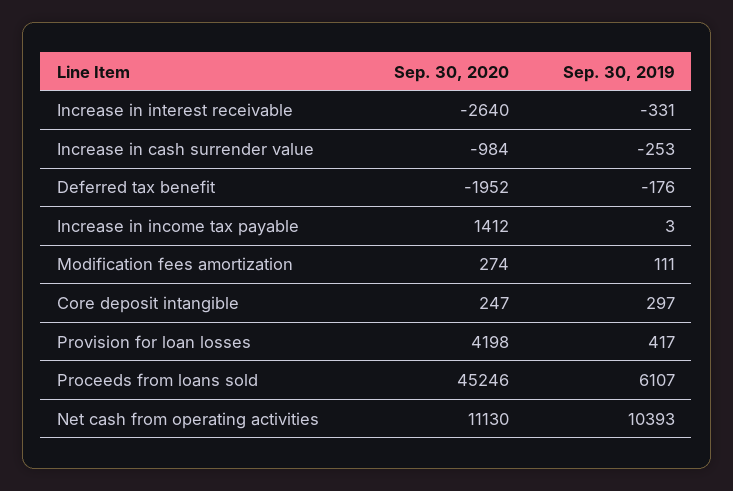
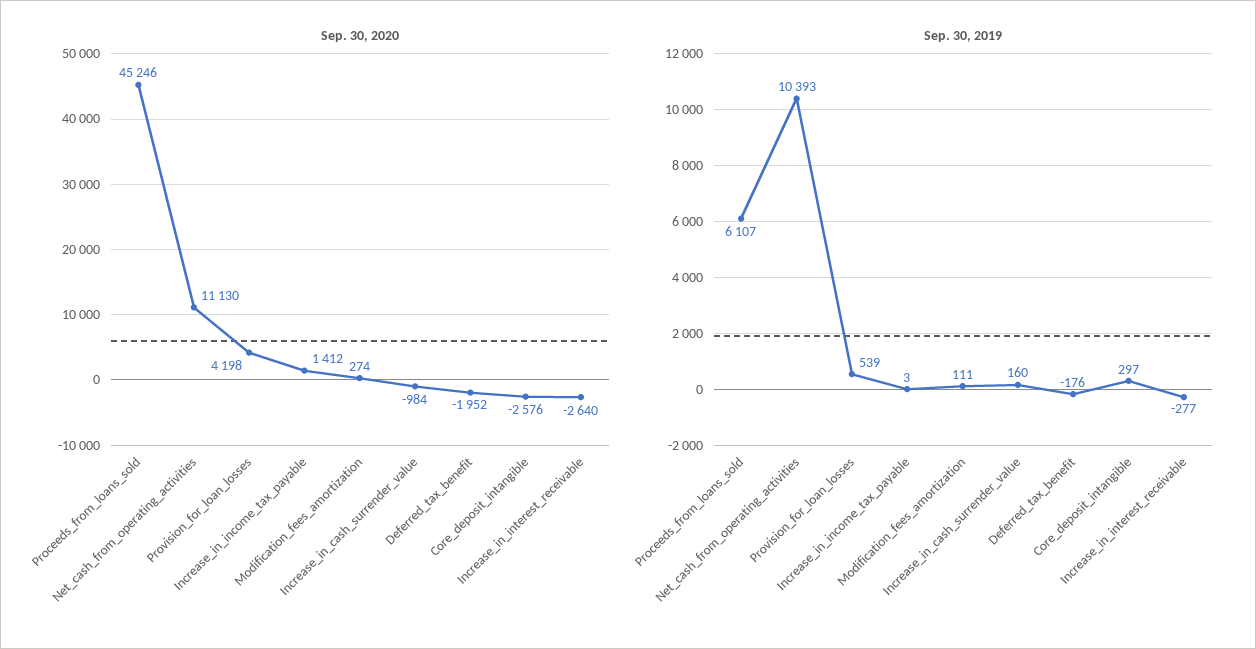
  {
    "Sep. 30, 2020": {
      "Increase in interest receivable": -2640,
      "Increase in cash surrender value": -984,
      "Deferred tax benefit": -1952,
      "Increase in income tax payable": 1412,
      "Modification fees amortization": 274,
-     "Core deposit intangible": 247,
+     "Core deposit intangible": -2576,
      "Provision for loan losses": 4198,
      "Proceeds from loans sold": 45246,
      "Net cash from operating activities": 11130
    },
    "Sep. 30, 2019": {
-     "Increase in interest receivable": -331,
+     "Increase in interest receivable": -277,
-     "Increase in cash surrender value": -253,
+     "Increase in cash surrender value": 160,
      "Deferred tax benefit": -176,
      "Increase in income tax payable": 3,
      "Modification fees amortization": 111,
      "Core deposit intangible": 297,
-     "Provision for loan losses": 417,
+     "Provision for loan losses": 539,
      "Proceeds from loans sold": 6107,
      "Net cash from operating activities": 10393
    }
  }

